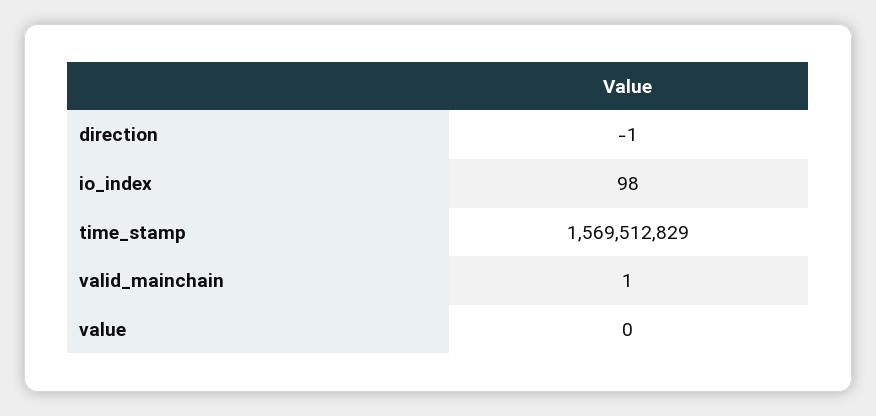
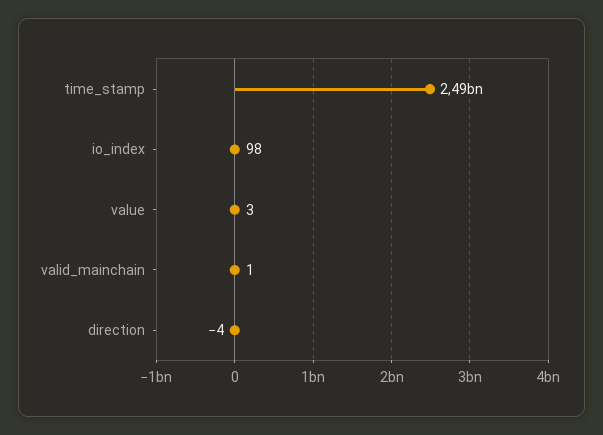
  {
-   "direction": -1,
+   "direction": -4,
    "io_index": 98,
-   "time_stamp": 1569512829,
+   "time_stamp": 2490000000,
    "valid_mainchain": 1,
-   "value": 0
+   "value": 3
  }

